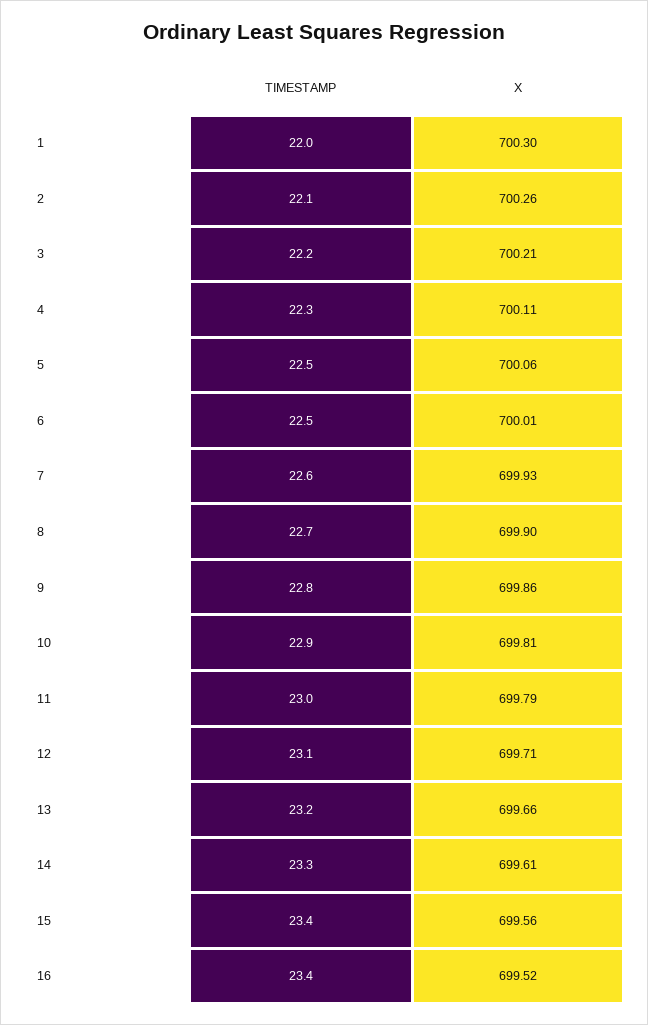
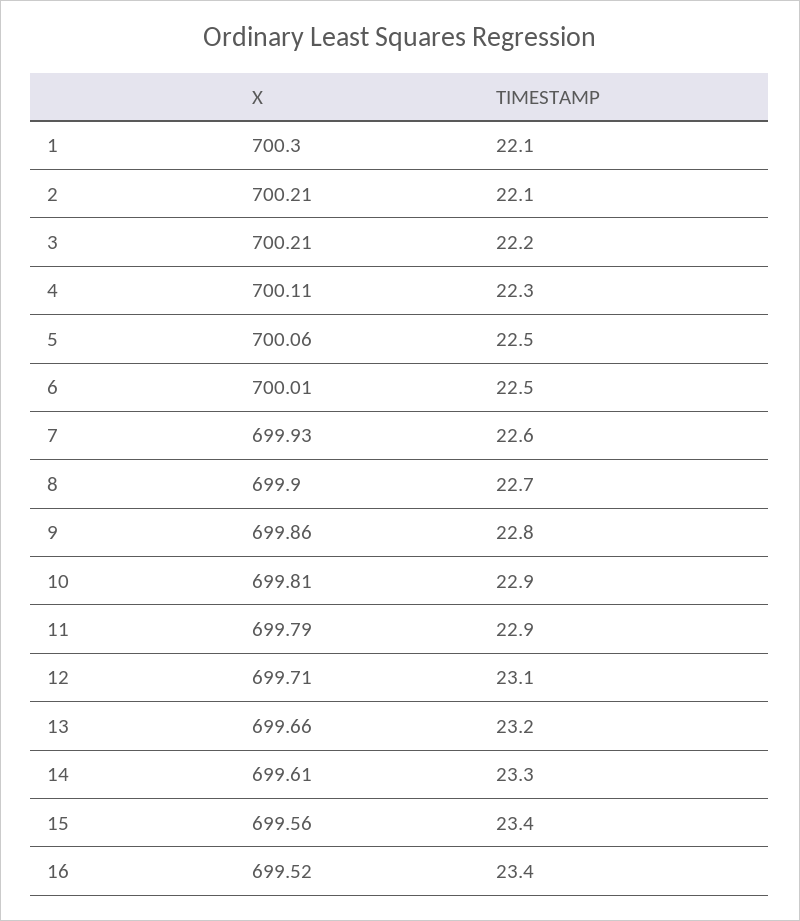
  {
    "TIMESTAMP": {
-     "1": 22,
+     "1": 22.1,
      "2": 22.1,
      "3": 22.2,
      "4": 22.3,
      "5": 22.5,
      "6": 22.5,
      "7": 22.6,
      "8": 22.7,
      "9": 22.8,
      "10": 22.9,
-     "11": 23,
+     "11": 22.9,
      "12": 23.1,
      "13": 23.2,
      "14": 23.3,
      "15": 23.4,
      "16": 23.4
    },
    "X": {
      "1": 700.3,
-     "2": 700.26,
+     "2": 700.21,
      "3": 700.21,
      "4": 700.11,
      "5": 700.06,
      "6": 700.01,
      "7": 699.93,
      "8": 699.9,
      "9": 699.86,
      "10": 699.81,
      "11": 699.79,
      "12": 699.71,
      "13": 699.66,
      "14": 699.61,
      "15": 699.56,
      "16": 699.52
    }
  }

